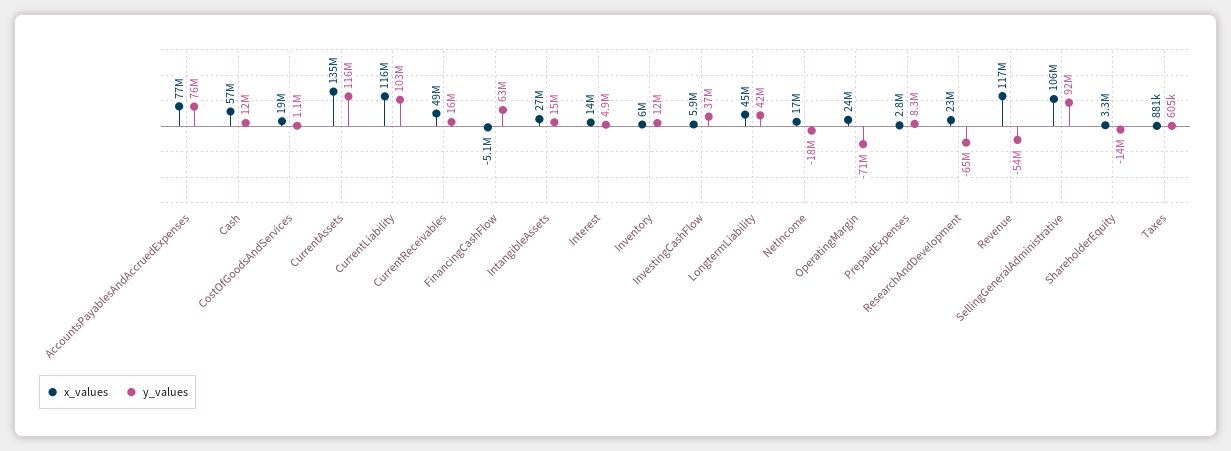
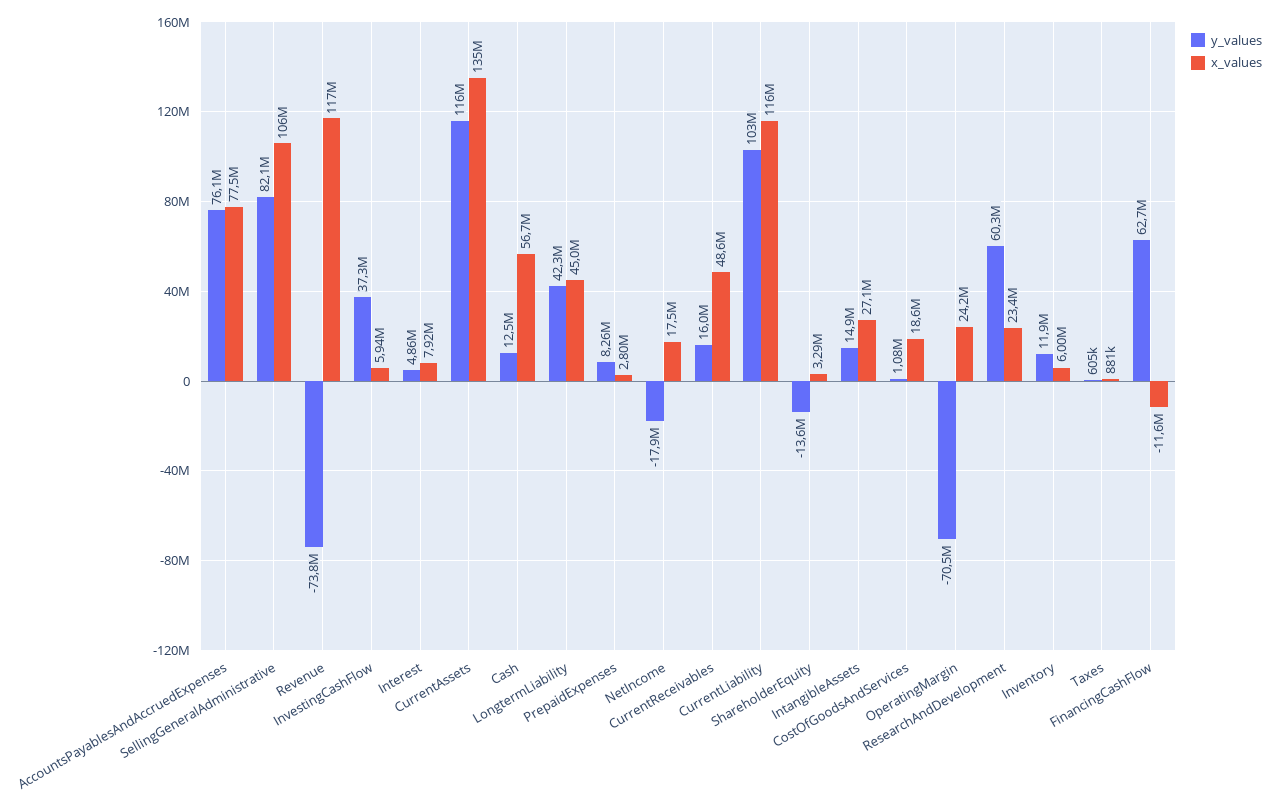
  {
    "x_values": {
      "AccountsPayablesAndAccruedExpenses": 77500000,
      "Cash": 56700000,
      "CostOfGoodsAndServices": 18600000,
      "CurrentAssets": 135000000,
      "CurrentLiability": 116000000,
      "CurrentReceivables": 48600000,
-     "FinancingCashFlow": -5100000,
+     "FinancingCashFlow": -11600000,
      "IntangibleAssets": 27100000,
-     "Interest": 14000000,
+     "Interest": 7920000,
      "Inventory": 6000000,
      "InvestingCashFlow": 5940000,
      "LongtermLiability": 45000000,
      "NetIncome": 17500000,
      "OperatingMargin": 24200000,
      "PrepaidExpenses": 2800000,
      "ResearchAndDevelopment": 23400000,
      "Revenue": 117000000,
      "SellingGeneralAdministrative": 106000000,
      "ShareholderEquity": 3290000,
      "Taxes": 881000
    },
    "y_values": {
      "AccountsPayablesAndAccruedExpenses": 76100000,
      "Cash": 12500000,
      "CostOfGoodsAndServices": 1080000,
      "CurrentAssets": 116000000,
      "CurrentLiability": 103000000,
      "CurrentReceivables": 16000000,
      "FinancingCashFlow": 62700000,
      "IntangibleAssets": 14900000,
      "Interest": 4860000,
      "Inventory": 11900000,
      "InvestingCashFlow": 37300000,
      "LongtermLiability": 42300000,
      "NetIncome": -17900000,
      "OperatingMargin": -70500000,
      "PrepaidExpenses": 8260000,
-     "ResearchAndDevelopment": -65000000,
+     "ResearchAndDevelopment": 60300000,
-     "Revenue": -54000000,
+     "Revenue": -73800000,
-     "SellingGeneralAdministrative": 92000000,
+     "SellingGeneralAdministrative": 82100000,
      "ShareholderEquity": -13600000,
      "Taxes": 605000
    }
  }

